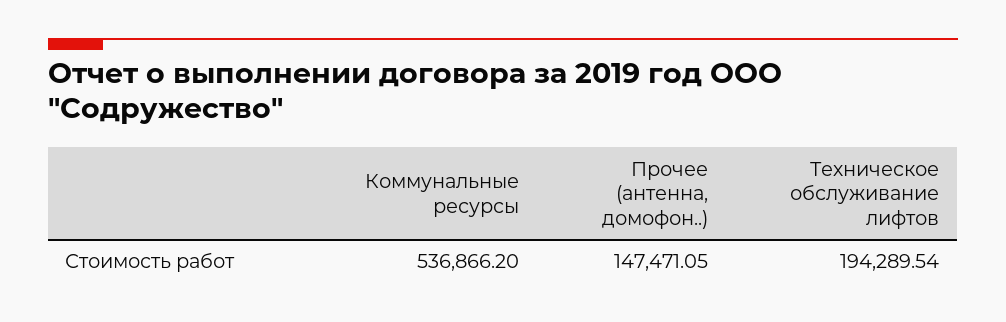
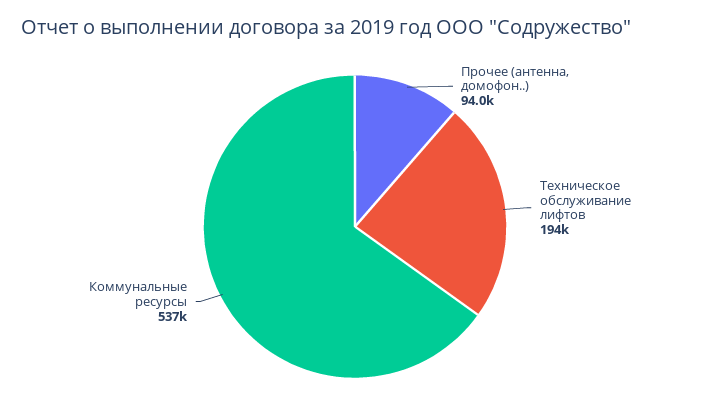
  {
    "Коммунальные ресурсы": 536866.2,
-   "Прочее (антенна, домофон..)": 147471.05,
+   "Прочее (антенна, домофон..)": 94000,
    "Техническое обслуживание лифтов": 194289.54
  }

